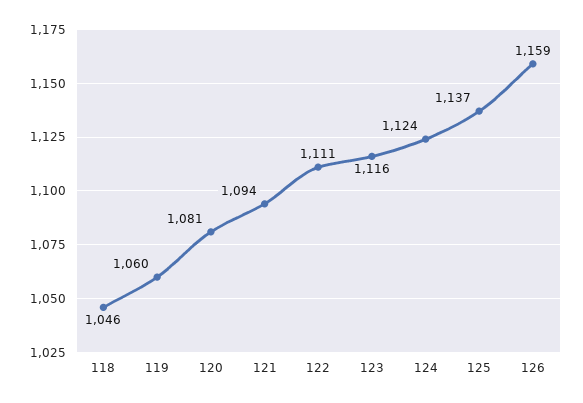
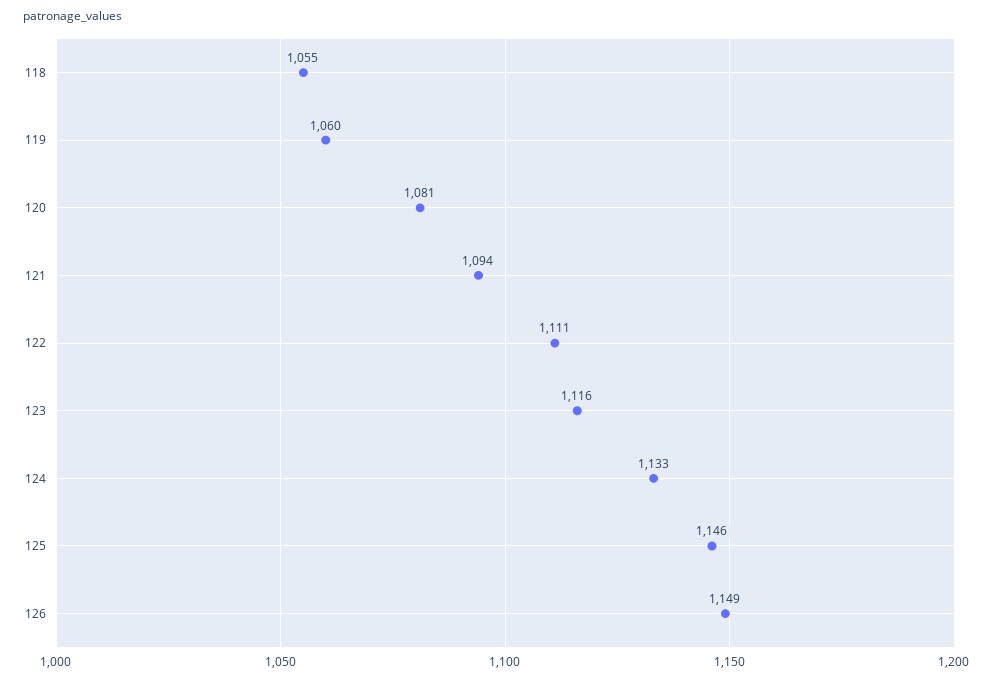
  {
-   "118": 1046,
+   "118": 1055,
    "119": 1060,
    "120": 1081,
    "121": 1094,
    "122": 1111,
    "123": 1116,
-   "124": 1124,
+   "124": 1133,
-   "125": 1137,
+   "125": 1146,
-   "126": 1159
+   "126": 1149
  }

